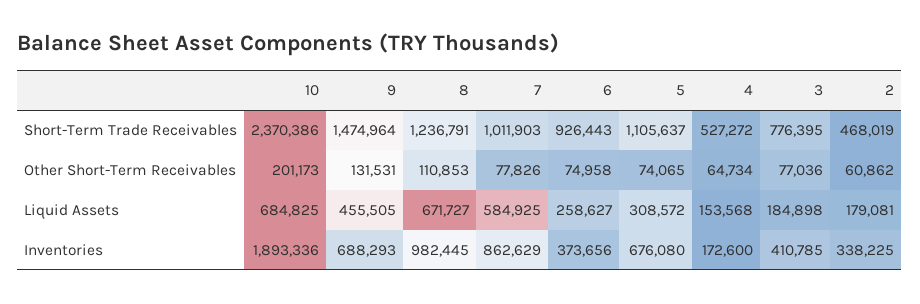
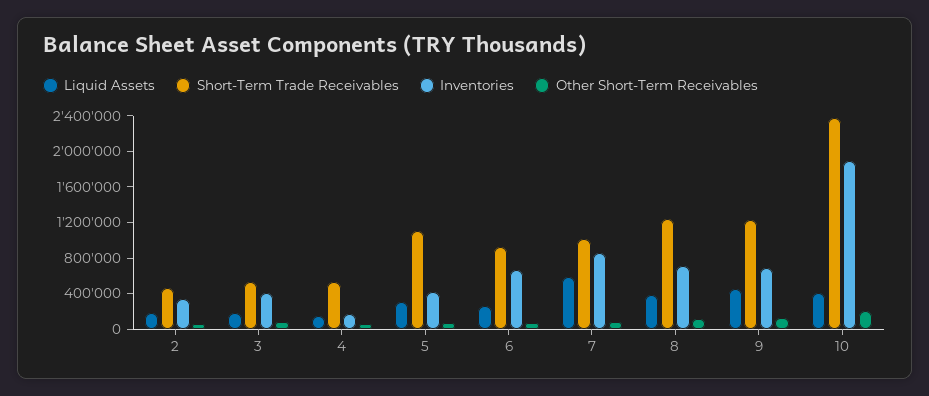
  {
    "Short-Term Trade Receivables": {
      "10": 2370386,
-     "9": 1474964,
+     "9": 1200000,
      "8": 1236791,
      "7": 1011903,
      "6": 926443,
      "5": 1105637,
      "4": 527272,
-     "3": 776395,
+     "3": 500000,
      "2": 468019
    },
    "Other Short-Term Receivables": {
      "10": 201173,
      "9": 131531,
      "8": 110853,
      "7": 77826,
      "6": 74958,
      "5": 74065,
      "4": 64734,
      "3": 77036,
      "2": 60862
    },
    "Liquid Assets": {
-     "10": 684825,
+     "10": 400000,
      "9": 455505,
-     "8": 671727,
+     "8": 400000,
      "7": 584925,
      "6": 258627,
      "5": 308572,
      "4": 153568,
      "3": 184898,
      "2": 179081
    },
    "Inventories": {
      "10": 1893336,
      "9": 688293,
-     "8": 982445,
+     "8": 700000,
      "7": 862629,
-     "6": 373656,
+     "6": 700000,
-     "5": 676080,
+     "5": 400000,
      "4": 172600,
      "3": 410785,
      "2": 338225
    }
  }

